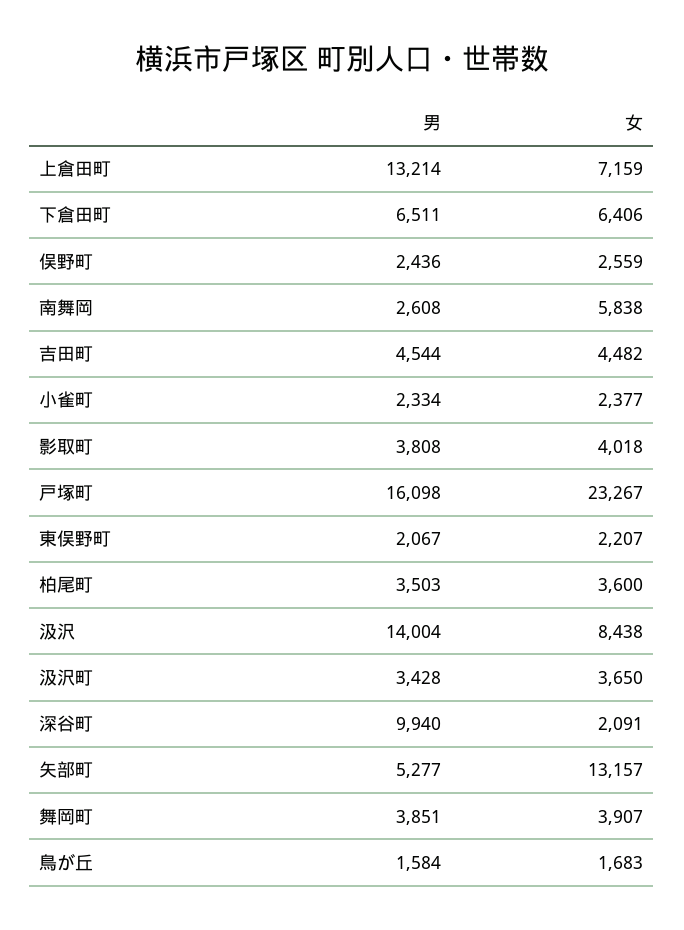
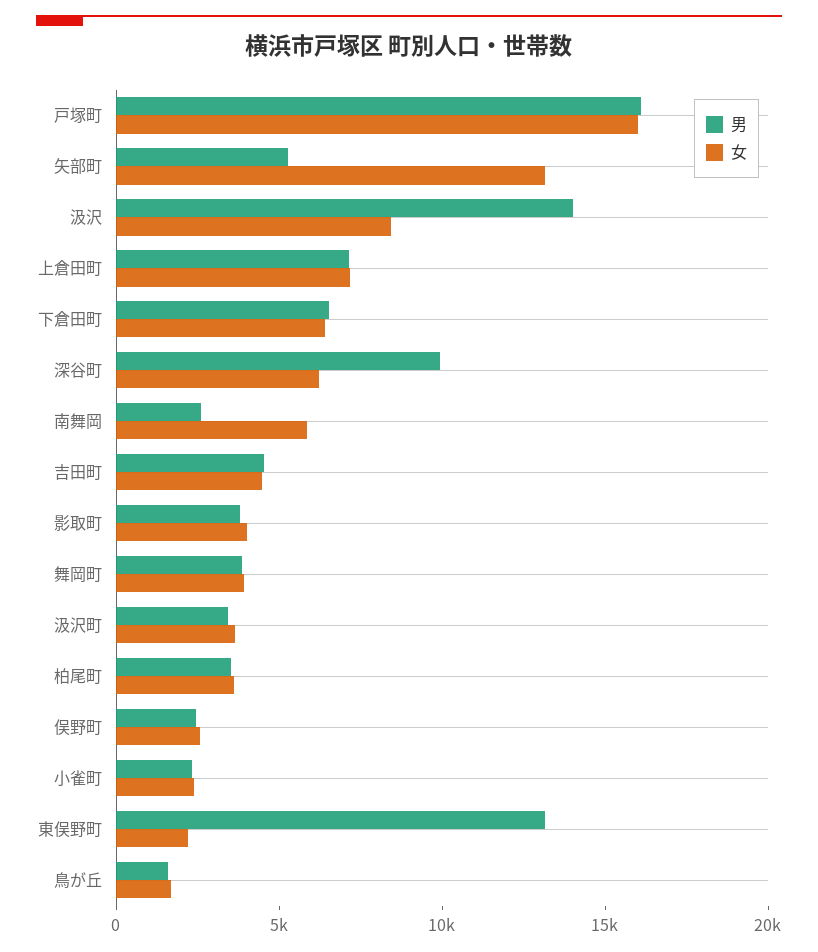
  {
    "男": {
-     "上倉田町": 13214,
+     "上倉田町": 7000,
      "下倉田町": 6511,
      "俣野町": 2436,
      "南舞岡": 2608,
      "吉田町": 4544,
      "小雀町": 2334,
      "影取町": 3808,
      "戸塚町": 16098,
-     "東俣野町": 2067,
+     "東俣野町": 13000,
      "柏尾町": 3503,
      "汲沢": 14004,
      "汲沢町": 3428,
      "深谷町": 9940,
      "矢部町": 5277,
      "舞岡町": 3851,
      "鳥が丘": 1584
    },
    "女": {
      "上倉田町": 7159,
      "下倉田町": 6406,
      "俣野町": 2559,
      "南舞岡": 5838,
      "吉田町": 4482,
      "小雀町": 2377,
      "影取町": 4018,
-     "戸塚町": 23267,
+     "戸塚町": 16000,
      "東俣野町": 2207,
      "柏尾町": 3600,
      "汲沢": 8438,
      "汲沢町": 3650,
-     "深谷町": 2091,
+     "深谷町": 6000,
      "矢部町": 13157,
      "舞岡町": 3907,
      "鳥が丘": 1683
    }
  }

